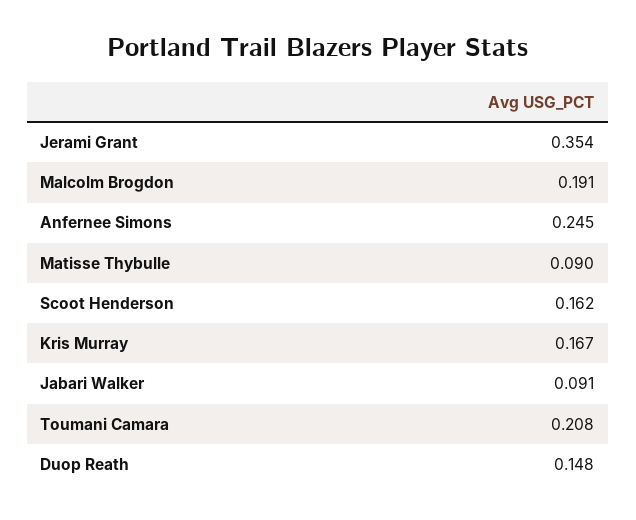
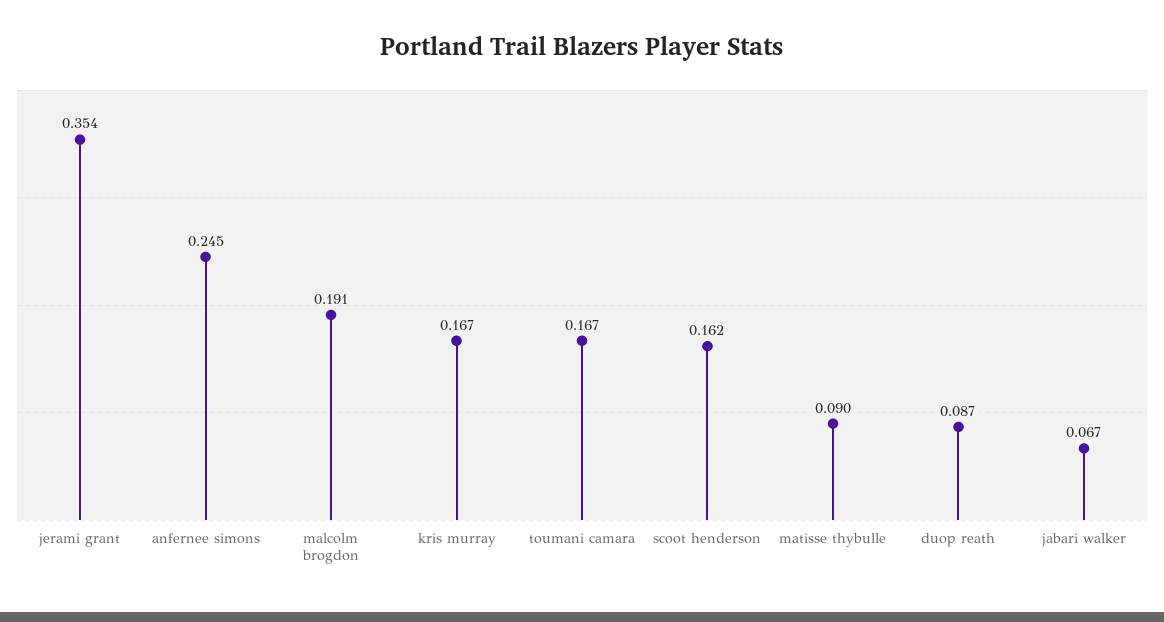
  {
    "Jerami Grant": 0.354,
    "Malcolm Brogdon": 0.191,
    "Anfernee Simons": 0.245,
    "Matisse Thybulle": 0.09,
    "Scoot Henderson": 0.162,
    "Kris Murray": 0.167,
-   "Jabari Walker": 0.091,
+   "Jabari Walker": 0.067,
-   "Toumani Camara": 0.208,
+   "Toumani Camara": 0.167,
-   "Duop Reath": 0.148
+   "Duop Reath": 0.087
  }

